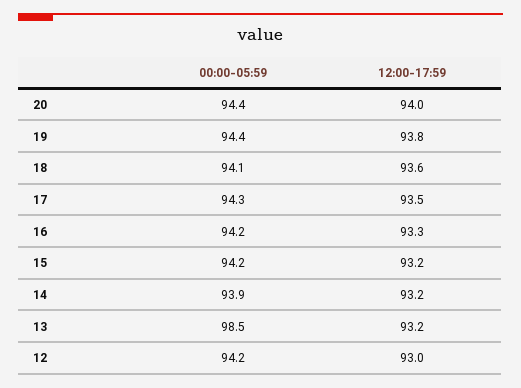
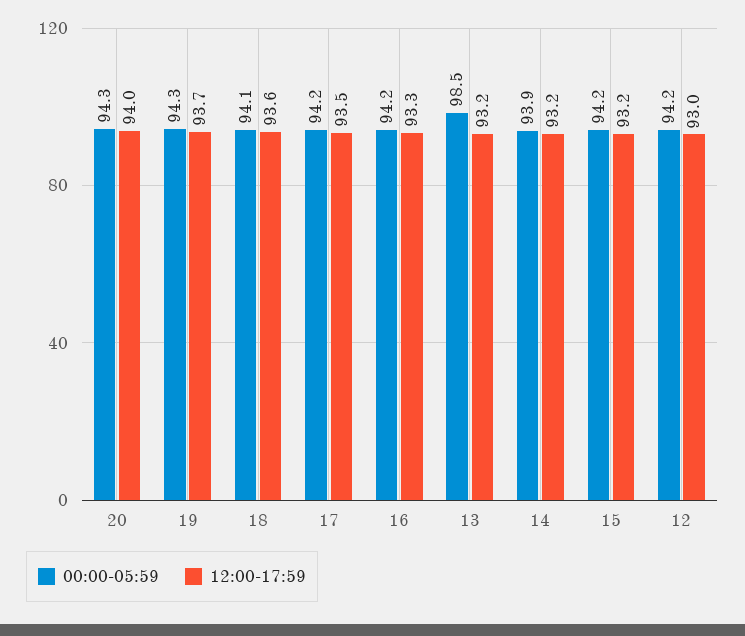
  {
    "00:00-05:59": {
-     "20": 94.4,
+     "20": 94.3,
-     "19": 94.4,
+     "19": 94.3,
      "18": 94.1,
-     "17": 94.3,
+     "17": 94.2,
      "16": 94.2,
      "15": 94.2,
      "14": 93.9,
      "13": 98.5,
      "12": 94.2
    },
    "12:00-17:59": {
      "20": 94,
-     "19": 93.8,
+     "19": 93.7,
      "18": 93.6,
      "17": 93.5,
      "16": 93.3,
      "15": 93.2,
      "14": 93.2,
      "13": 93.2,
      "12": 93
    }
  }

